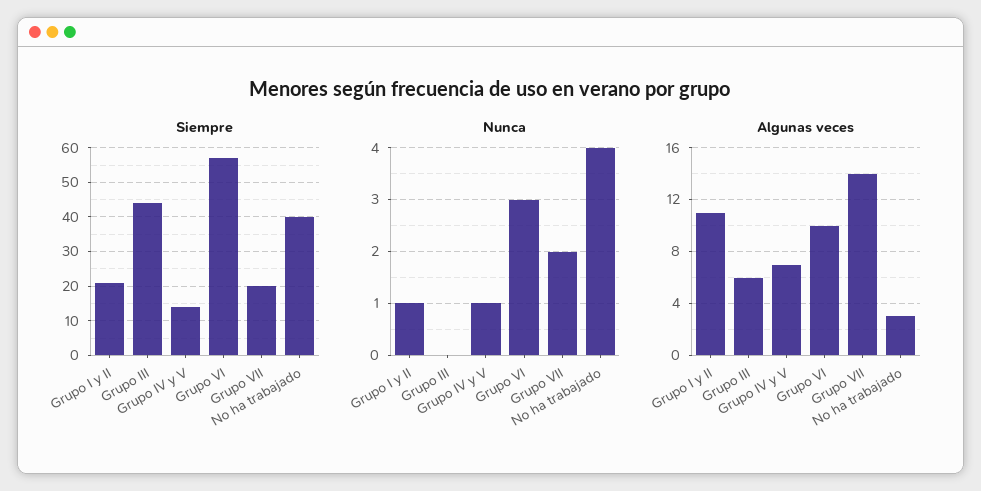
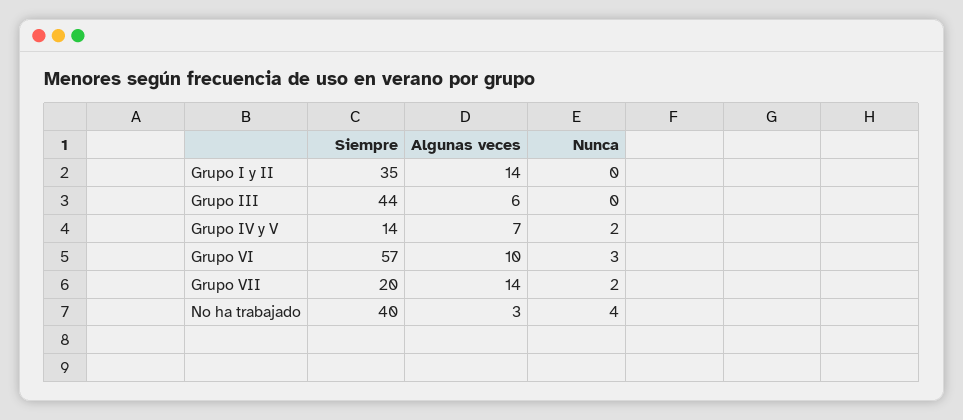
  {
    "Siempre": {
-     "Grupo I y II": 20,
+     "Grupo I y II": 35,
      "Grupo III": 44,
      "Grupo IV y V": 14,
      "Grupo VI": 57,
      "Grupo VII": 20,
      "No ha trabajado": 40
    },
    "Nunca": {
-     "Grupo I y II": 1,
+     "Grupo I y II": 0,
      "Grupo III": 0,
-     "Grupo IV y V": 1,
+     "Grupo IV y V": 2,
      "Grupo VI": 3,
      "Grupo VII": 2,
      "No ha trabajado": 4
    },
    "Algunas veces": {
-     "Grupo I y II": 11,
+     "Grupo I y II": 14,
      "Grupo III": 6,
      "Grupo IV y V": 7,
      "Grupo VI": 10,
      "Grupo VII": 14,
      "No ha trabajado": 3
    }
  }

